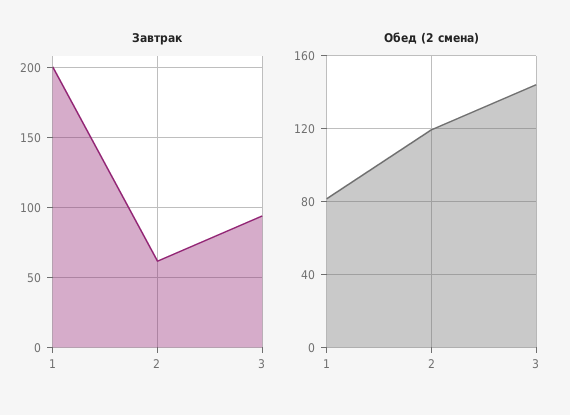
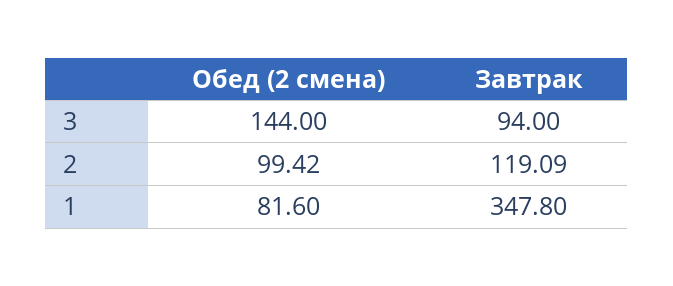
  {
    "Завтрак": {
-     "1": 200,
+     "1": 347.8,
-     "2": 60,
+     "2": 119.09,
      "3": 94
    },
    "Обед (2 смена)": {
      "1": 81.6,
-     "2": 120,
+     "2": 99.42,
      "3": 144
    }
  }

